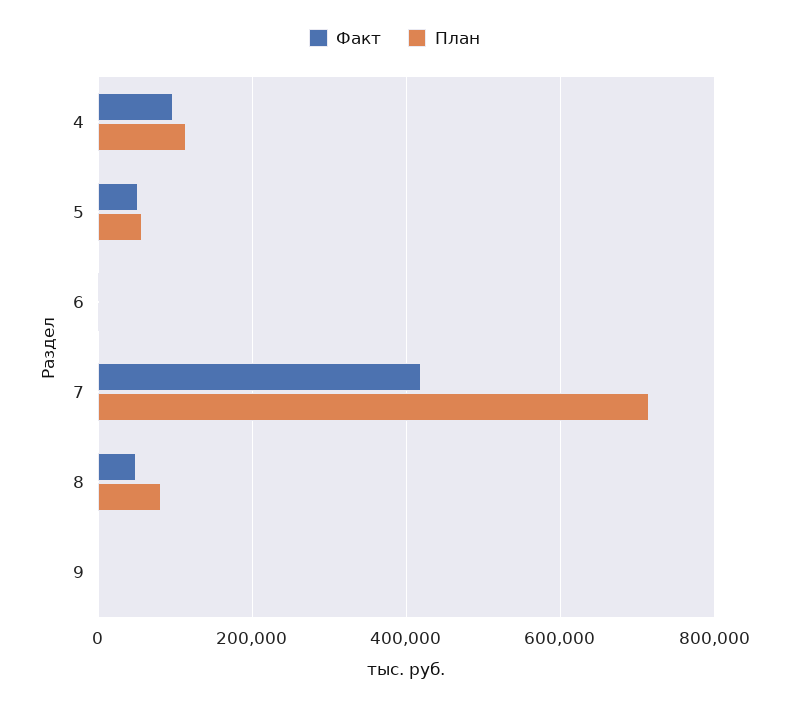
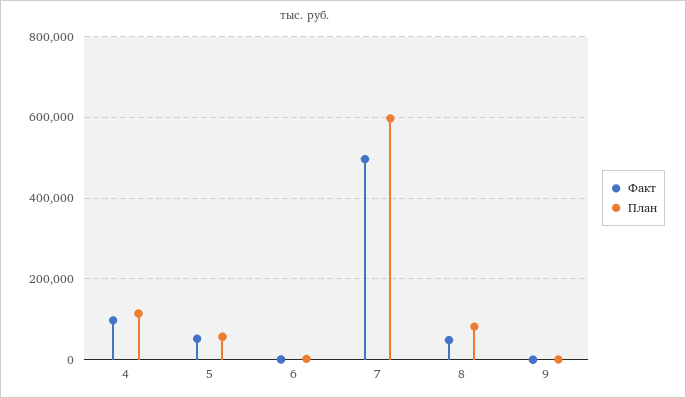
  {
    "Факт": {
      "4": 100000,
      "5": 60000,
      "6": 0,
-     "7": 420000,
+     "7": 500000,
      "8": 40000,
      "9": 0
    },
    "План": {
      "4": 120000,
      "5": 60000,
      "6": 0,
-     "7": 720000,
+     "7": 600000,
      "8": 80000,
      "9": 0
    }
  }

